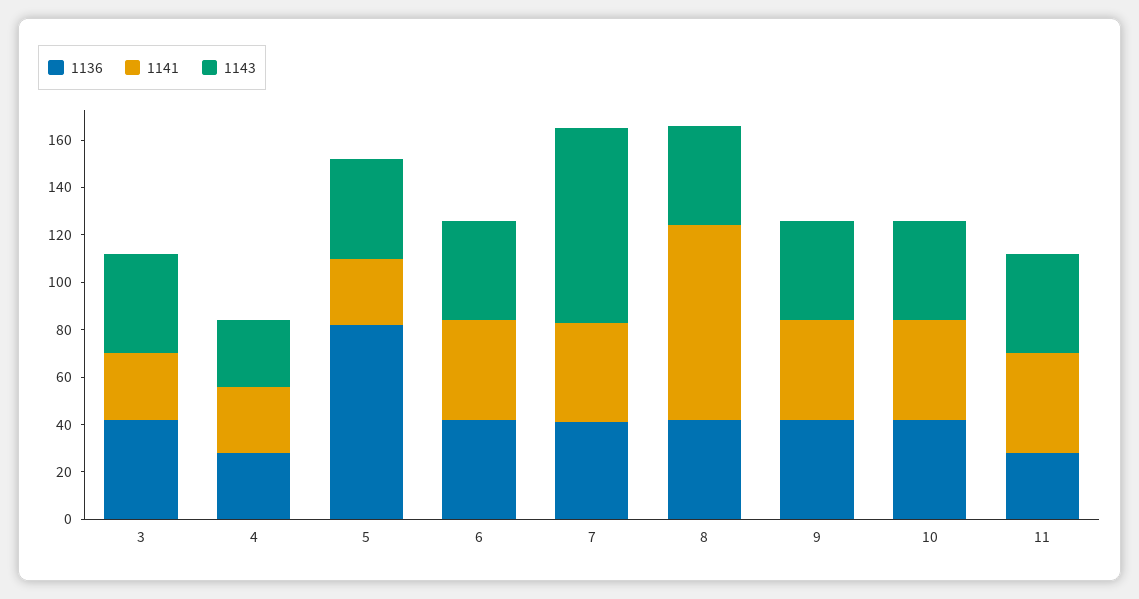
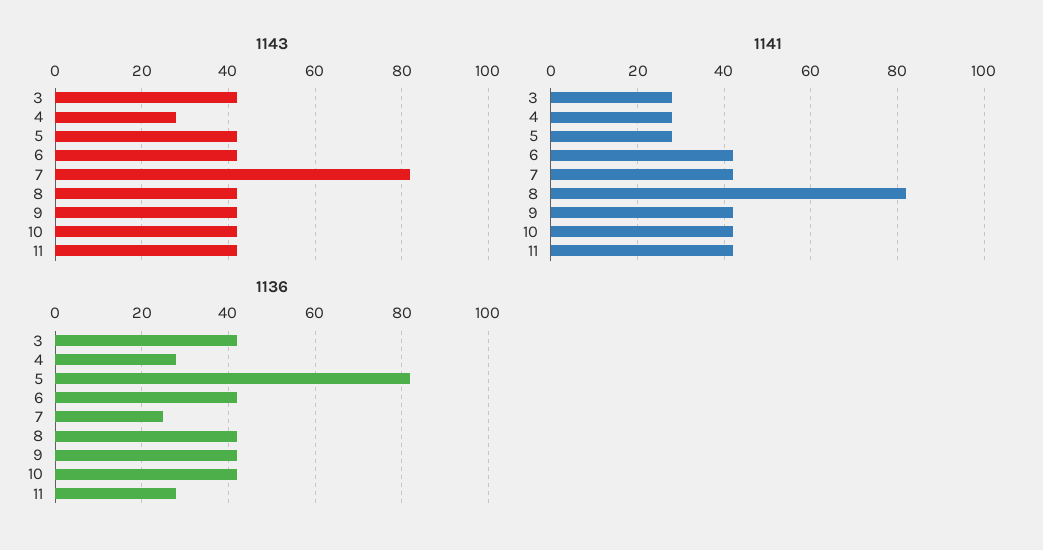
  {
    "1136": {
      "3": 40,
      "4": 30,
      "5": 80,
      "6": 40,
-     "7": 40,
+     "7": 25,
      "8": 40,
      "9": 40,
      "10": 40,
      "11": 30
    },
    "1141": {
      "3": 30,
      "4": 30,
      "5": 30,
      "6": 40,
      "7": 40,
      "8": 80,
      "9": 40,
      "10": 40,
      "11": 40
    },
    "1143": {
      "3": 40,
      "4": 30,
      "5": 40,
      "6": 40,
      "7": 80,
      "8": 40,
      "9": 40,
      "10": 40,
      "11": 40
    }
  }

